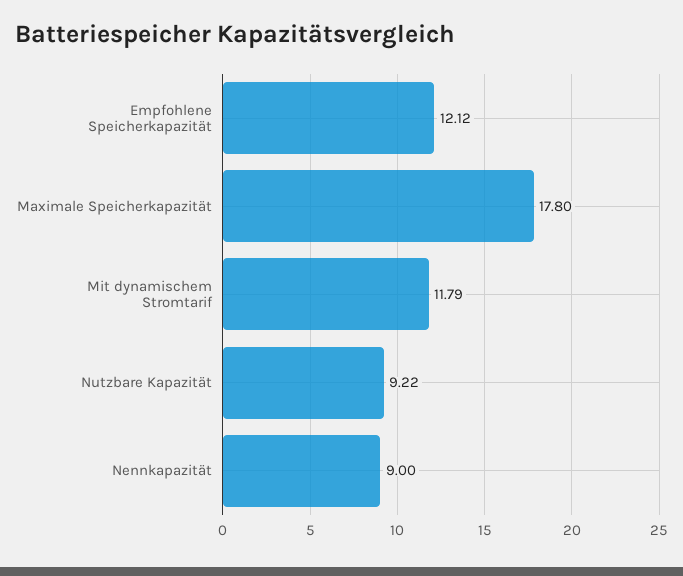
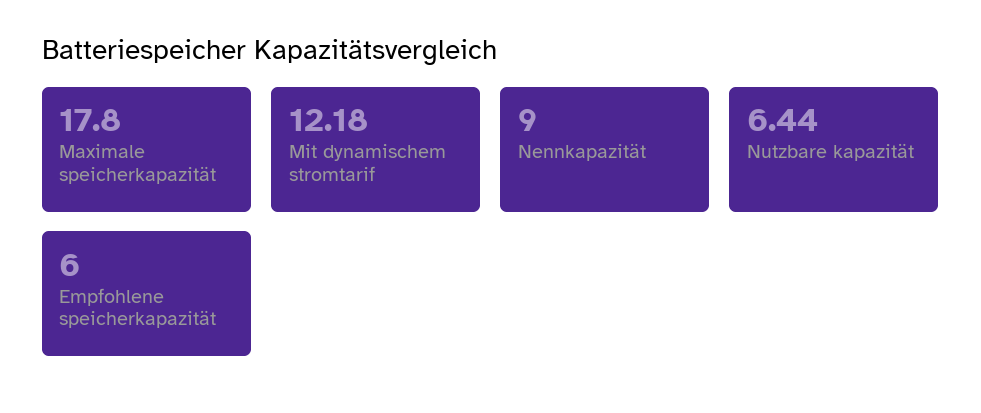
  {
-   "Empfohlene Speicherkapazität": 12.12,
+   "Empfohlene Speicherkapazität": 6,
    "Maximale Speicherkapazität": 17.8,
-   "Mit dynamischem Stromtarif": 11.79,
+   "Mit dynamischem Stromtarif": 12.18,
-   "Nutzbare Kapazität": 9.22,
+   "Nutzbare Kapazität": 6.44,
    "Nennkapazität": 9
  }

